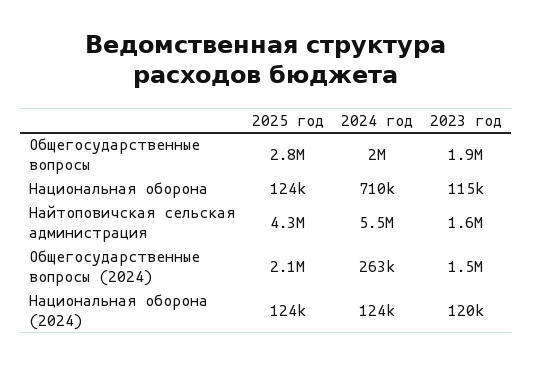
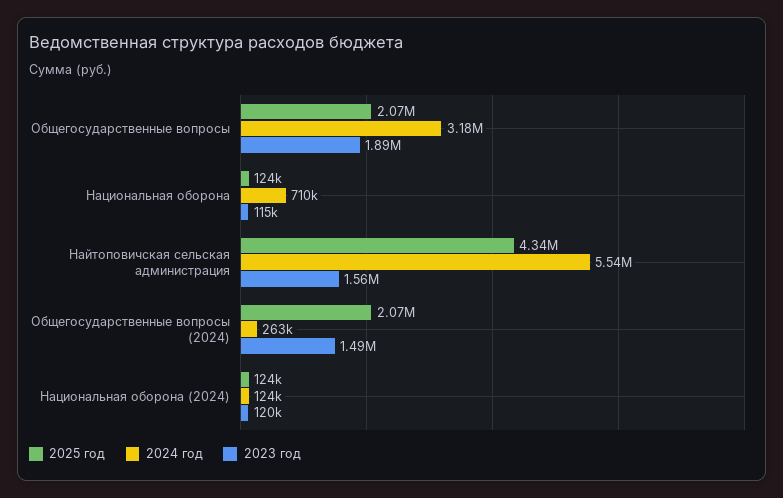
  {
    "2025 год": {
-     "Общегосударственные вопросы": 2800000,
+     "Общегосударственные вопросы": 2070000,
      "Национальная оборона": 124000,
      "Найтоповичская сельская администрация": 4340000,
      "Общегосударственные вопросы (2024)": 2070000,
      "Национальная оборона (2024)": 124000
    },
    "2024 год": {
-     "Общегосударственные вопросы": 2000000,
+     "Общегосударственные вопросы": 3180000,
      "Национальная оборона": 710000,
      "Найтоповичская сельская администрация": 5540000,
      "Общегосударственные вопросы (2024)": 263000,
      "Национальная оборона (2024)": 124000
    },
    "2023 год": {
      "Общегосударственные вопросы": 1890000,
      "Национальная оборона": 115000,
      "Найтоповичская сельская администрация": 1560000,
      "Общегосударственные вопросы (2024)": 1490000,
      "Национальная оборона (2024)": 120000
    }
  }

